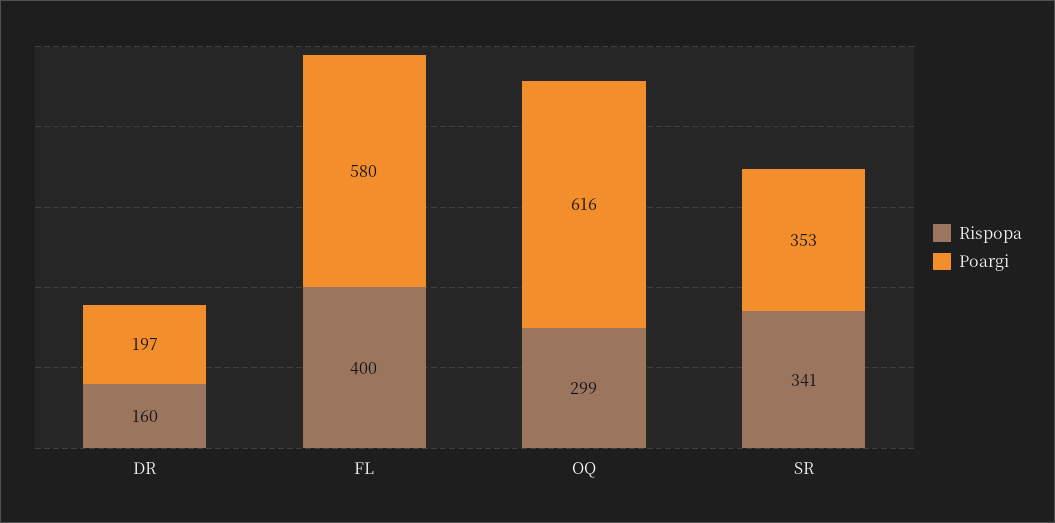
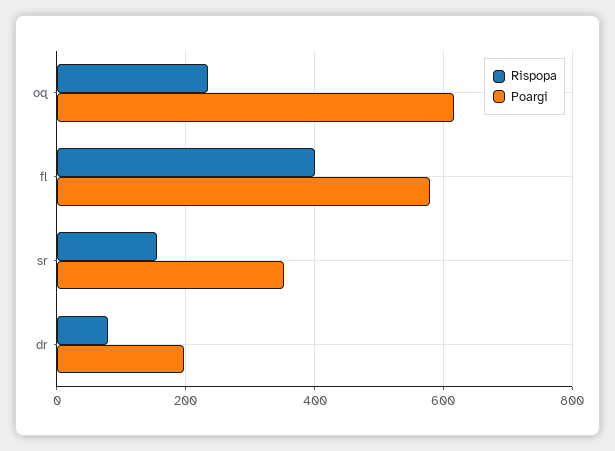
  {
    "Rispopa": {
-     "DR": 160,
+     "DR": 80,
      "FL": 400,
-     "OQ": 299,
+     "OQ": 240,
-     "SR": 341
+     "SR": 160
    },
    "Poargi": {
      "DR": 197,
      "FL": 580,
      "OQ": 616,
      "SR": 353
    }
  }

